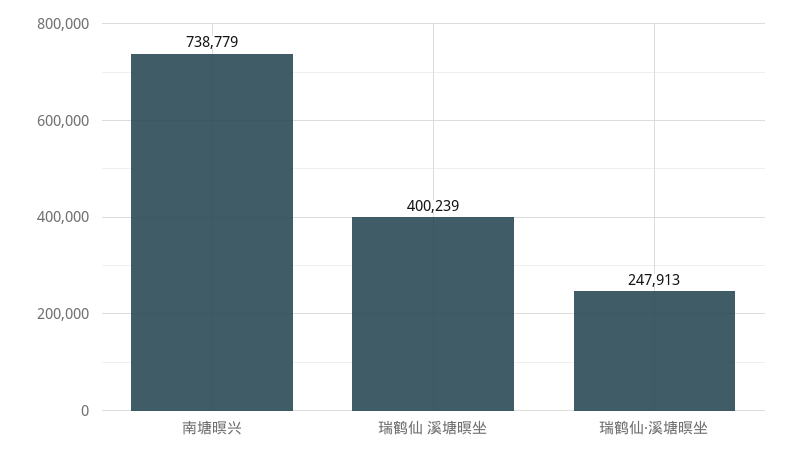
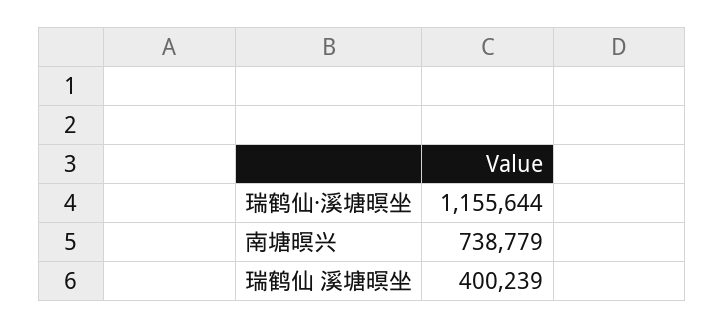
  {
    "南塘暝兴": 738779,
    "瑞鹤仙 溪塘暝坐": 400239,
-   "瑞鹤仙·溪塘暝坐": 247913
+   "瑞鹤仙·溪塘暝坐": 1155644
  }

